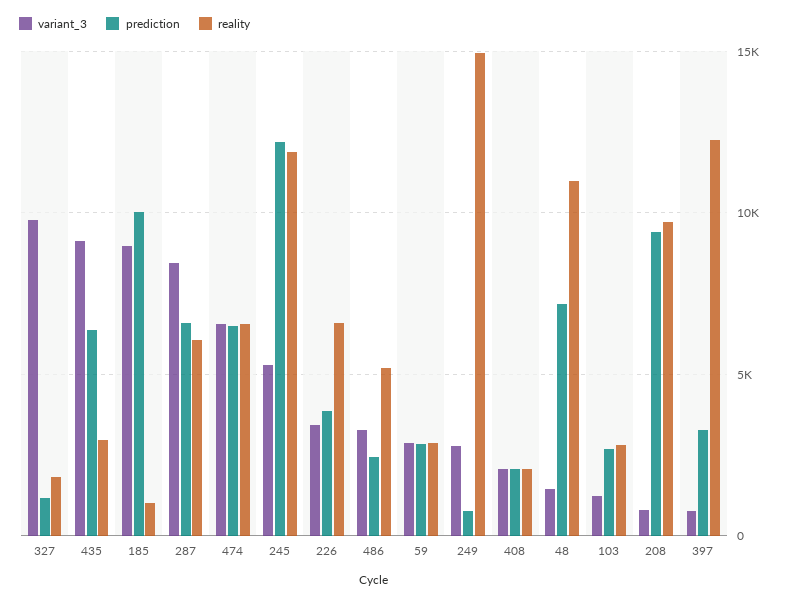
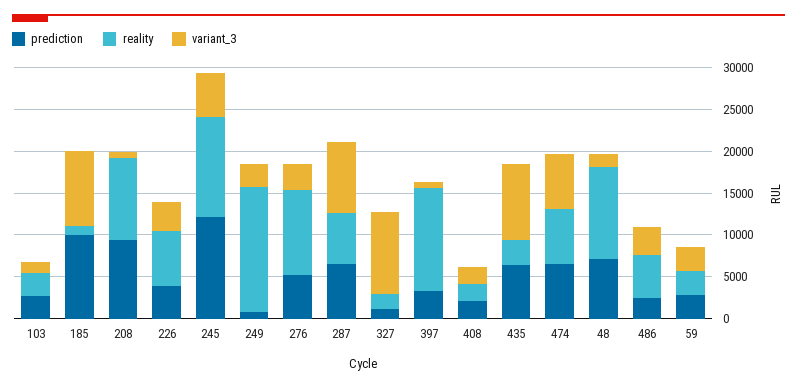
  {
    "variant_3": {
      "327": 10000,
      "435": 9000,
      "185": 9000,
      "287": 8500,
      "474": 6500,
      "245": 5500,
      "226": 3500,
      "486": 3500,
      "59": 3000,
      "249": 3000,
      "408": 2000,
      "48": 1500,
      "103": 1000,
      "208": 1000,
-     "397": 1000
+     "397": 1000,
+     "276": 3000
    },
    "prediction": {
      "327": 1000,
      "435": 6500,
      "185": 10000,
      "287": 6500,
      "474": 6500,
      "245": 12000,
      "226": 4000,
      "486": 2500,
      "59": 3000,
      "249": 1000,
      "408": 2000,
      "48": 7000,
      "103": 2500,
      "208": 9500,
-     "397": 3500
+     "397": 3500,
+     "276": 5000
    },
    "reality": {
      "327": 2000,
      "435": 3000,
      "185": 1000,
      "287": 6000,
      "474": 6500,
      "245": 12000,
      "226": 6500,
      "486": 5000,
      "59": 3000,
      "249": 15000,
      "408": 2000,
      "48": 11000,
      "103": 3000,
      "208": 9500,
-     "397": 12500
+     "397": 12500,
+     "276": 10000
    }
  }

